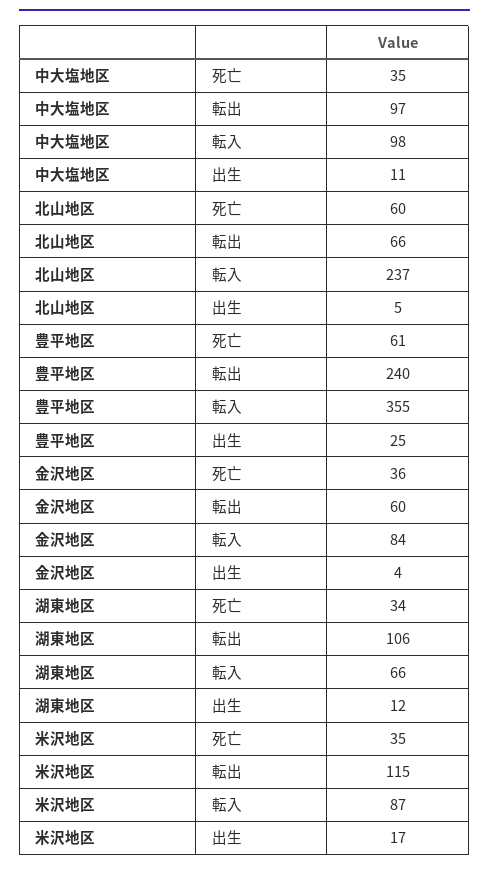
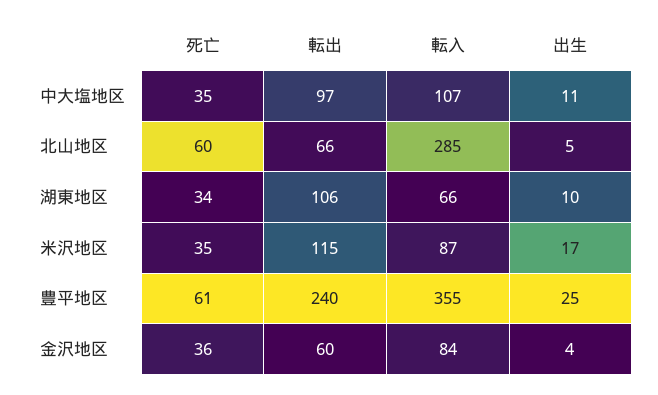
  {
    "中大塩地区": {
      "死亡": 35,
      "転出": 97,
-     "転入": 98,
+     "転入": 107,
      "出生": 11
    },
    "北山地区": {
      "死亡": 60,
      "転出": 66,
-     "転入": 237,
+     "転入": 285,
      "出生": 5
    },
    "豊平地区": {
      "死亡": 61,
      "転出": 240,
      "転入": 355,
      "出生": 25
    },
    "金沢地区": {
      "死亡": 36,
      "転出": 60,
      "転入": 84,
      "出生": 4
    },
    "湖東地区": {
      "死亡": 34,
      "転出": 106,
      "転入": 66,
-     "出生": 12
+     "出生": 10
    },
    "米沢地区": {
      "死亡": 35,
      "転出": 115,
      "転入": 87,
      "出生": 17
    }
  }

